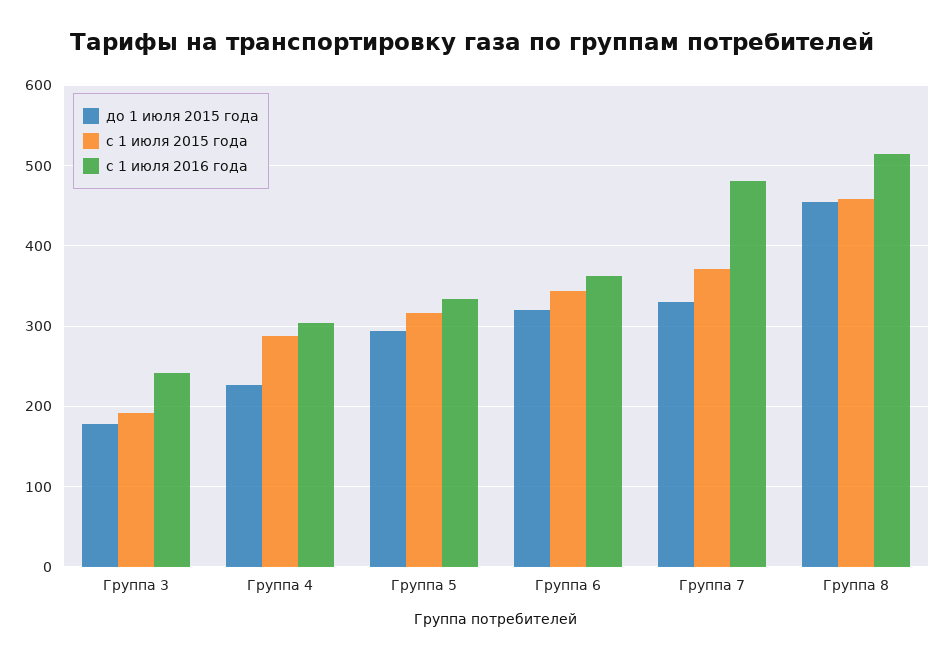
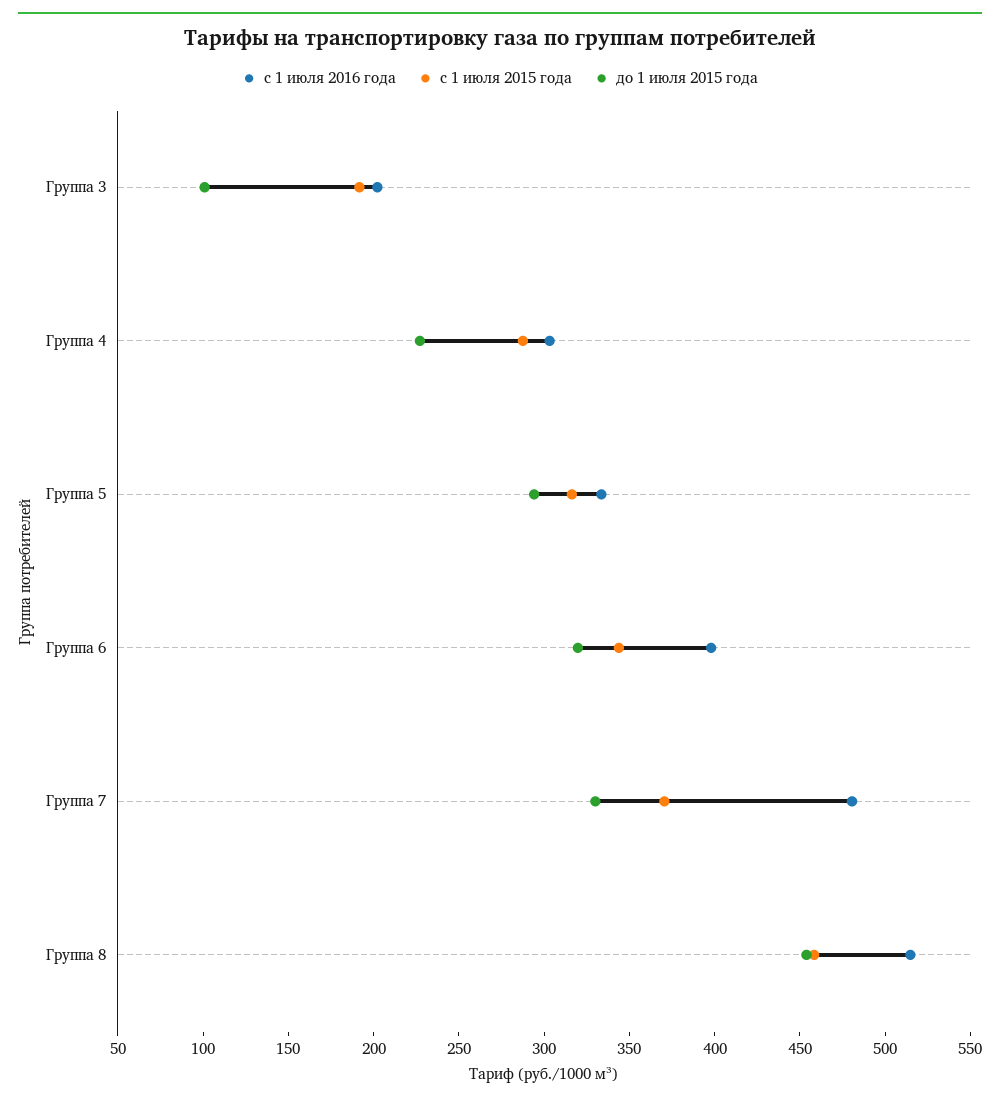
  {
    "до 1 июля 2015 года": {
-     "Группа 3": 180,
+     "Группа 3": 100,
      "Группа 4": 230,
      "Группа 5": 290,
      "Группа 6": 320,
      "Группа 7": 330,
      "Группа 8": 450
    },
    "с 1 июля 2015 года": {
      "Группа 3": 190,
      "Группа 4": 290,
      "Группа 5": 320,
      "Группа 6": 340,
      "Группа 7": 370,
      "Группа 8": 460
    },
    "с 1 июля 2016 года": {
-     "Группа 3": 240,
+     "Группа 3": 200,
      "Группа 4": 300,
      "Группа 5": 330,
-     "Группа 6": 360,
+     "Группа 6": 400,
      "Группа 7": 480,
      "Группа 8": 510
    }
  }

